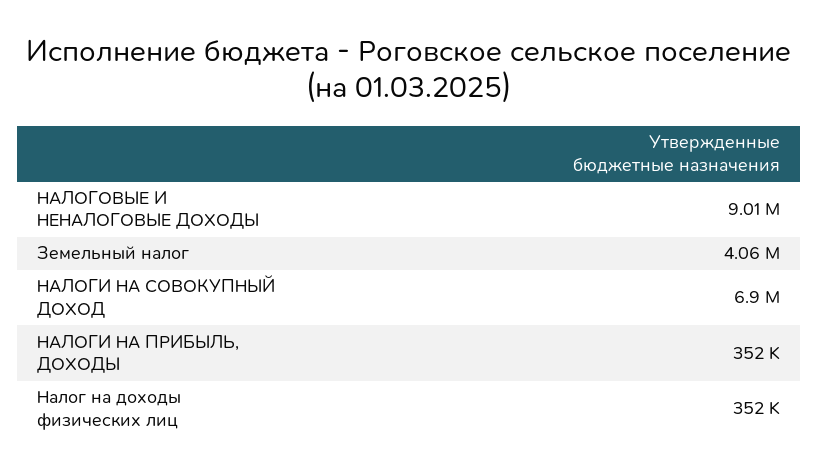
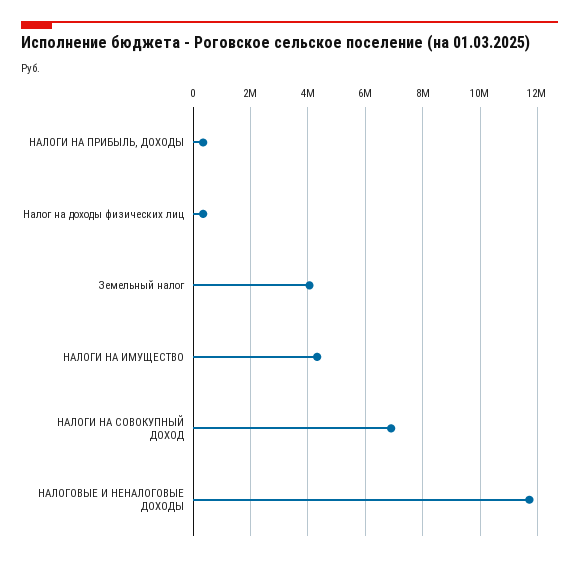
  {
-   "НАЛОГОВЫЕ И НЕНАЛОГОВЫЕ ДОХОДЫ": 9010000,
+   "НАЛОГОВЫЕ И НЕНАЛОГОВЫЕ ДОХОДЫ": 11750000,
    "Земельный налог": 4060000,
    "НАЛОГИ НА СОВОКУПНЫЙ ДОХОД": 6900000,
    "НАЛОГИ НА ПРИБЫЛЬ, ДОХОДЫ": 352000,
-   "Налог на доходы физических лиц": 352000
+   "Налог на доходы физических лиц": 352000,
+   "НАЛОГИ НА ИМУЩЕСТВО": 4250000
  }

